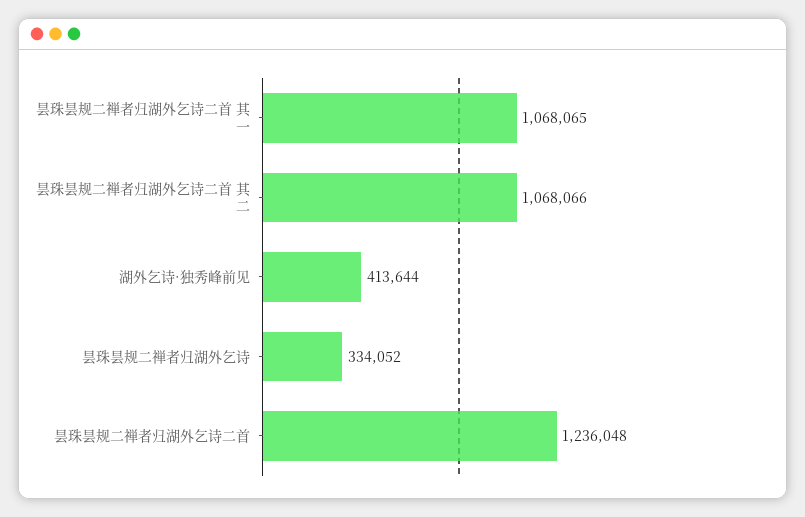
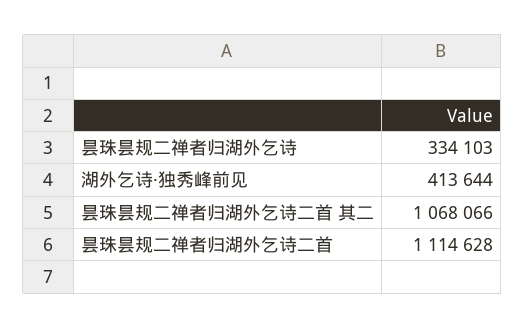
  {
-   "昙珠昙规二禅者归湖外乞诗二首 其一": 1068065,
    "昙珠昙规二禅者归湖外乞诗二首 其二": 1068066,
    "湖外乞诗·独秀峰前见": 413644,
-   "昙珠昙规二禅者归湖外乞诗": 334052,
+   "昙珠昙规二禅者归湖外乞诗": 334103,
-   "昙珠昙规二禅者归湖外乞诗二首": 1236048
+   "昙珠昙规二禅者归湖外乞诗二首": 1114628
  }

